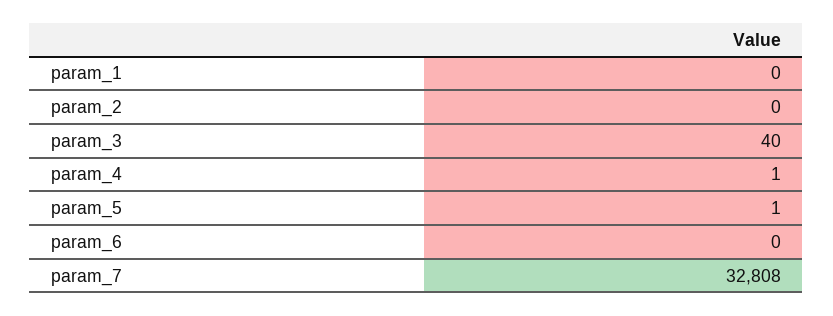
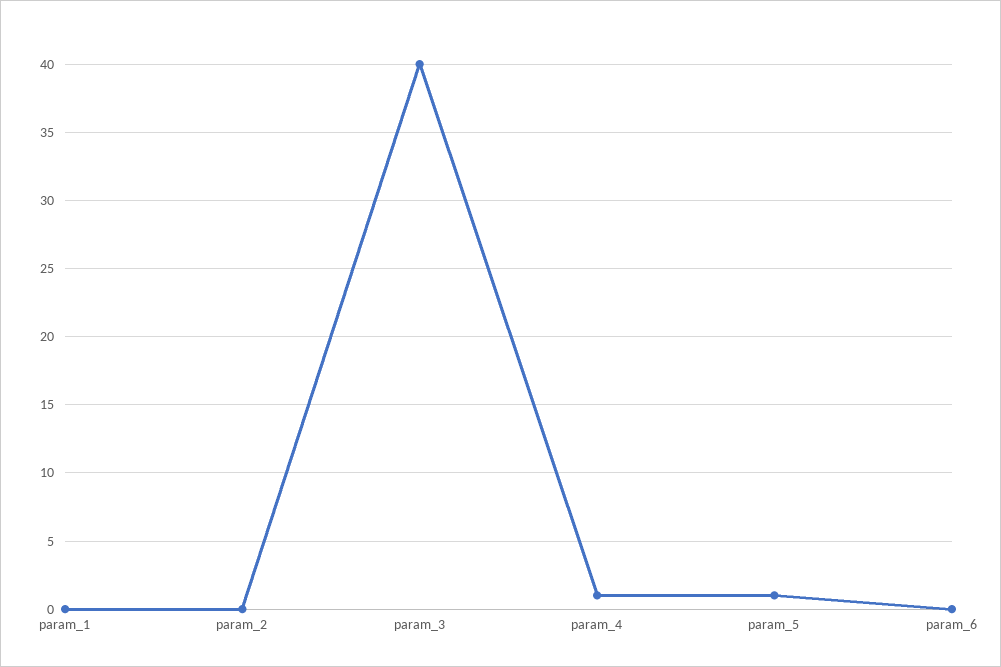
  {
    "param_1": 0,
    "param_2": 0,
    "param_3": 40,
    "param_4": 1,
    "param_5": 1,
-   "param_6": 0,
+   "param_6": 0
-   "param_7": 32808
  }

